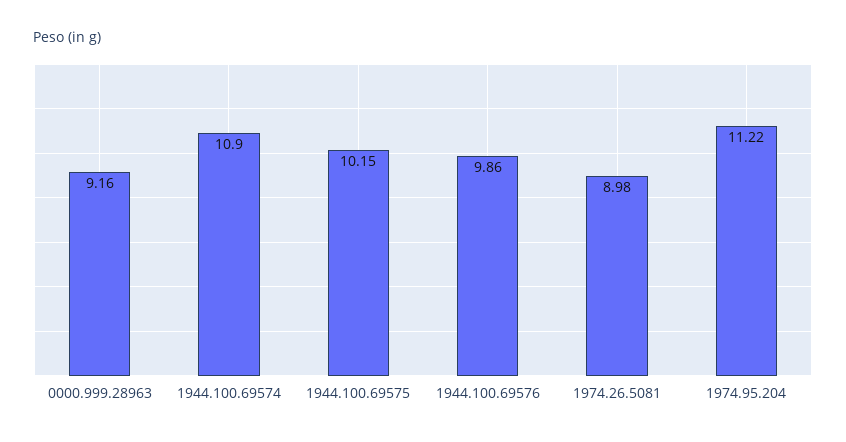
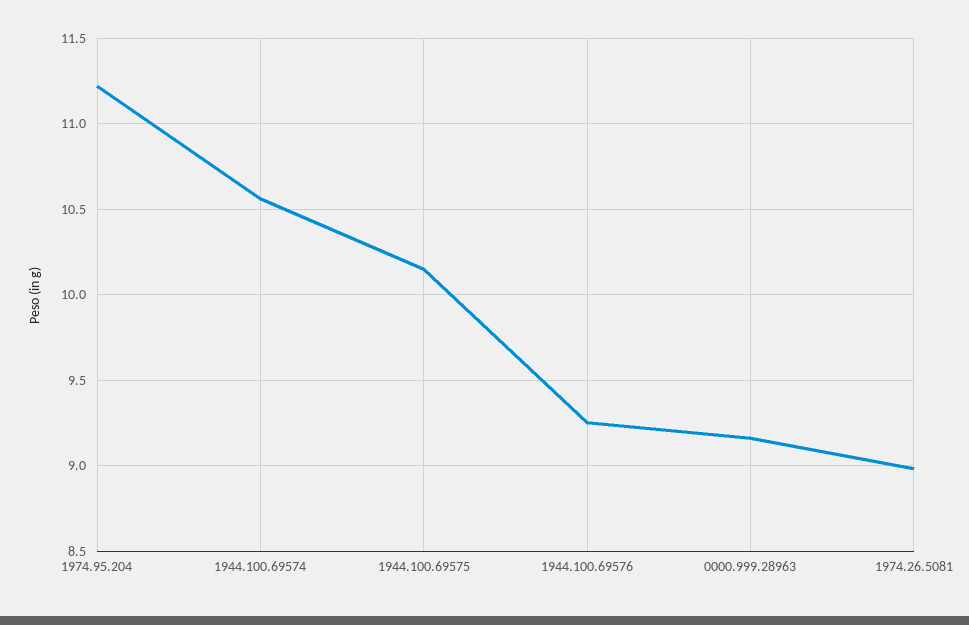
  {
    "0000.999.28963": 9.16,
-   "1944.100.69574": 10.9,
+   "1944.100.69574": 10.55,
    "1944.100.69575": 10.15,
-   "1944.100.69576": 9.86,
+   "1944.100.69576": 9.25,
    "1974.26.5081": 8.98,
    "1974.95.204": 11.22
  }

